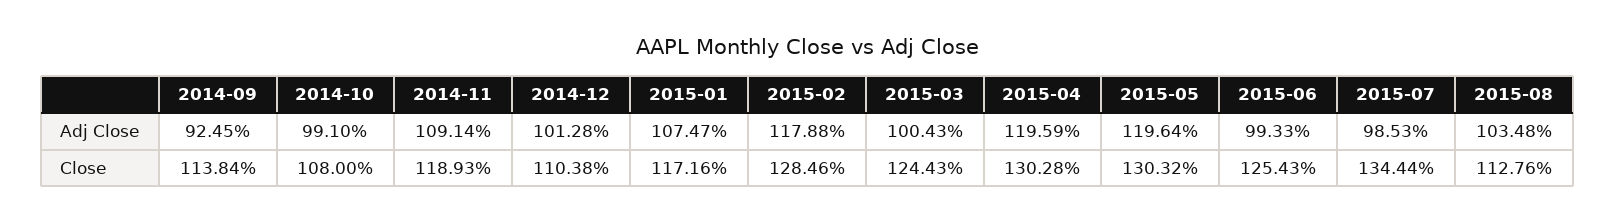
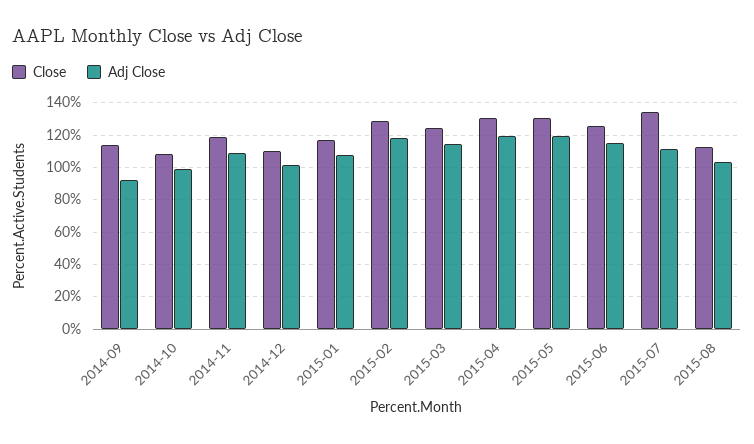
  {
    "Adj Close": {
      "2014-09": 92.45,
      "2014-10": 99.1,
      "2014-11": 109.14,
      "2014-12": 101.28,
      "2015-01": 107.47,
      "2015-02": 117.88,
-     "2015-03": 100.43,
+     "2015-03": 115,
      "2015-04": 119.59,
      "2015-05": 119.64,
-     "2015-06": 99.33,
+     "2015-06": 115,
-     "2015-07": 98.53,
+     "2015-07": 110,
      "2015-08": 103.48
    },
    "Close": {
      "2014-09": 113.84,
      "2014-10": 108,
      "2014-11": 118.93,
      "2014-12": 110.38,
      "2015-01": 117.16,
      "2015-02": 128.46,
      "2015-03": 124.43,
      "2015-04": 130.28,
      "2015-05": 130.32,
      "2015-06": 125.43,
      "2015-07": 134.44,
      "2015-08": 112.76
    }
  }

